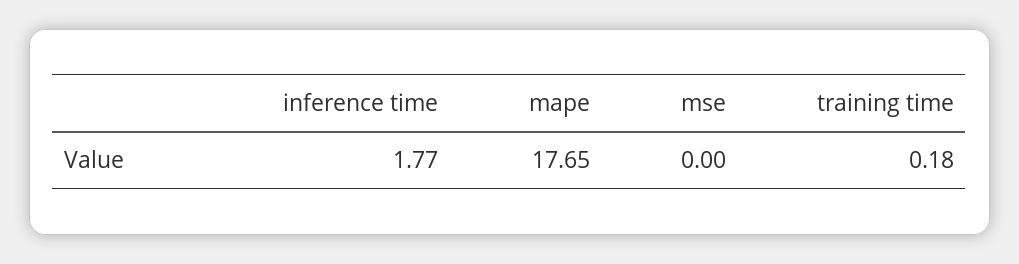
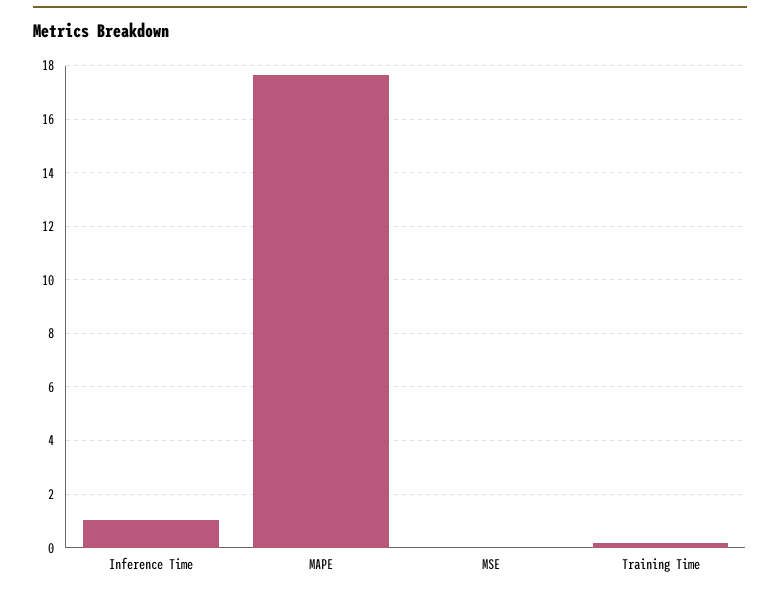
  {
-   "inference time": 1.77,
+   "inference time": 1,
    "mape": 17.65,
    "mse": 0,
    "training time": 0.18
  }

